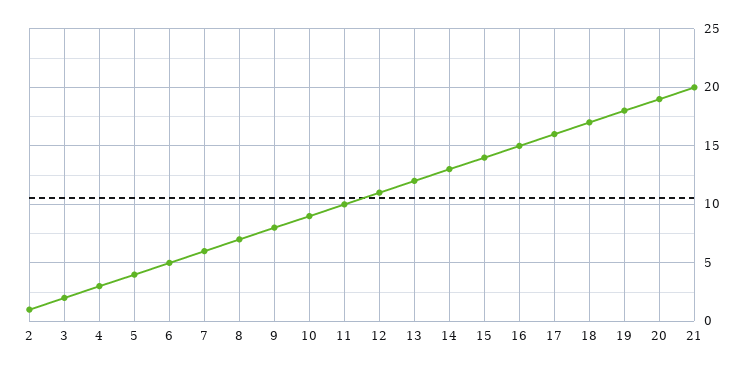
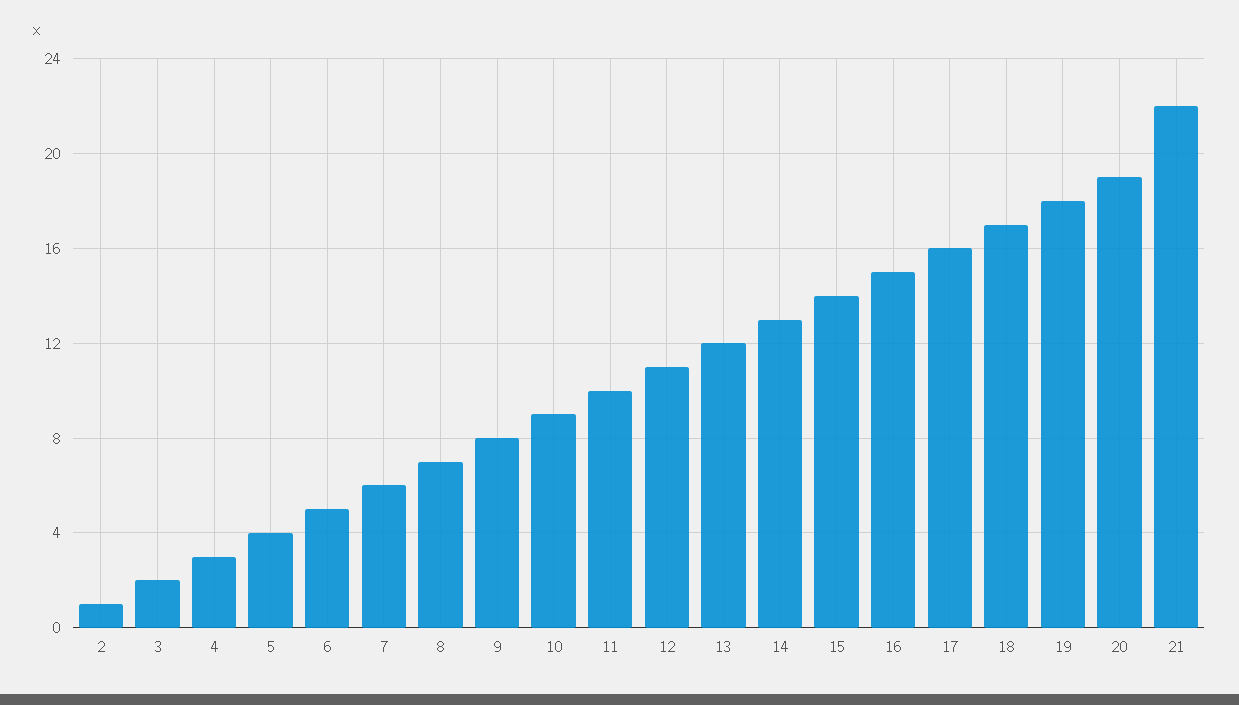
  {
    "2": 1,
    "3": 2,
    "4": 3,
    "5": 4,
    "6": 5,
    "7": 6,
    "8": 7,
    "9": 8,
    "10": 9,
    "11": 10,
    "12": 11,
    "13": 12,
    "14": 13,
    "15": 14,
    "16": 15,
    "17": 16,
    "18": 17,
    "19": 18,
    "20": 19,
-   "21": 20
+   "21": 22
  }

